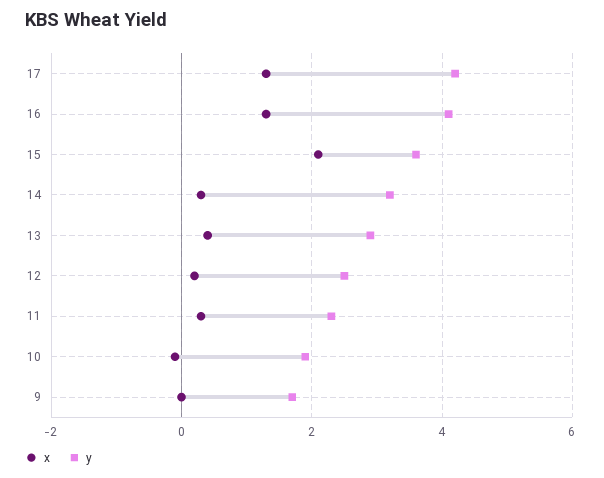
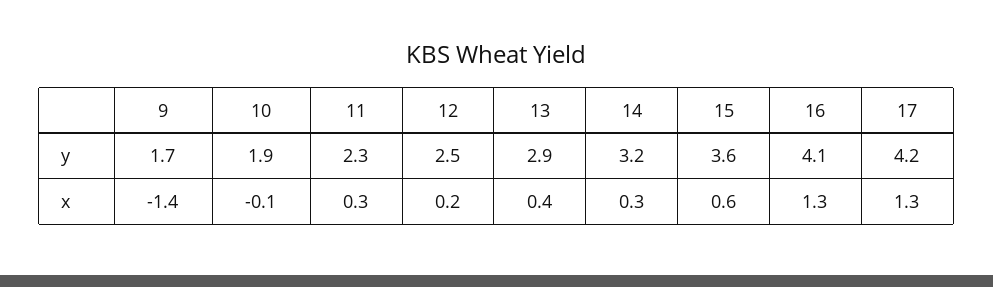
  {
    "x": {
      "17": 1.3,
      "16": 1.3,
-     "15": 2,
+     "15": 0.6,
      "14": 0.3,
      "13": 0.4,
      "12": 0.2,
      "11": 0.3,
      "10": -0.1,
-     "9": 0
+     "9": -1.4
    },
    "y": {
      "17": 4.2,
      "16": 4.1,
      "15": 3.6,
      "14": 3.2,
      "13": 2.9,
      "12": 2.5,
      "11": 2.3,
      "10": 1.9,
      "9": 1.7
    }
  }

